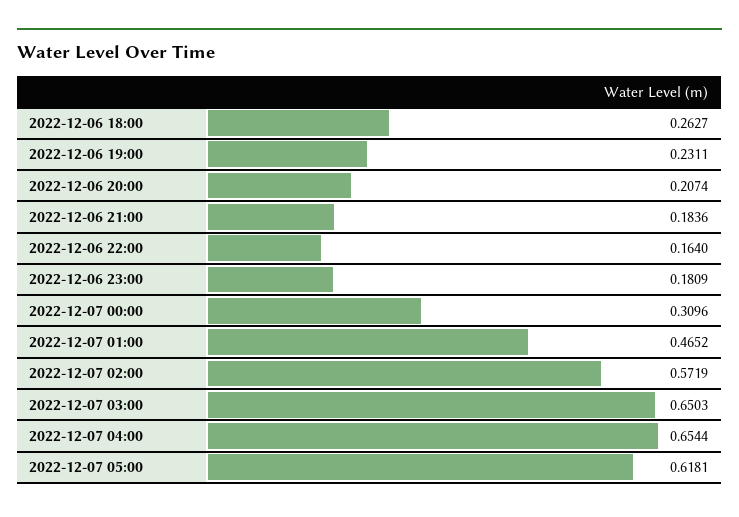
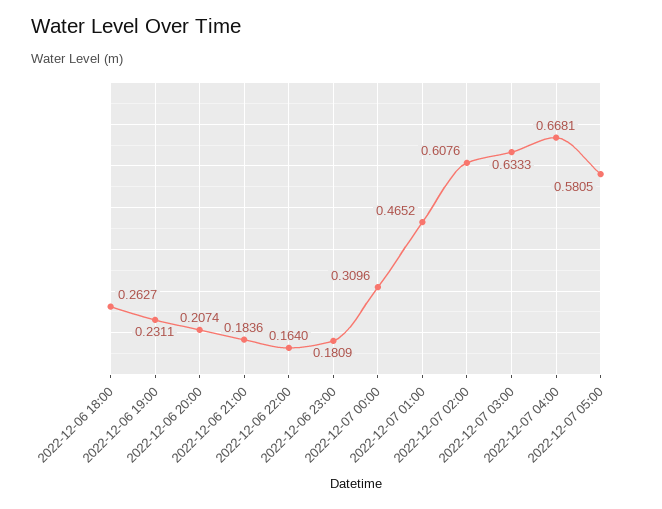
  {
    "2022-12-06 18:00": 0.2627,
    "2022-12-06 19:00": 0.2311,
    "2022-12-06 20:00": 0.2074,
    "2022-12-06 21:00": 0.1836,
    "2022-12-06 22:00": 0.164,
    "2022-12-06 23:00": 0.1809,
    "2022-12-07 00:00": 0.3096,
    "2022-12-07 01:00": 0.4652,
-   "2022-12-07 02:00": 0.5719,
+   "2022-12-07 02:00": 0.6076,
-   "2022-12-07 03:00": 0.6503,
+   "2022-12-07 03:00": 0.6333,
-   "2022-12-07 04:00": 0.6544,
+   "2022-12-07 04:00": 0.6681,
-   "2022-12-07 05:00": 0.6181
+   "2022-12-07 05:00": 0.5805
  }

